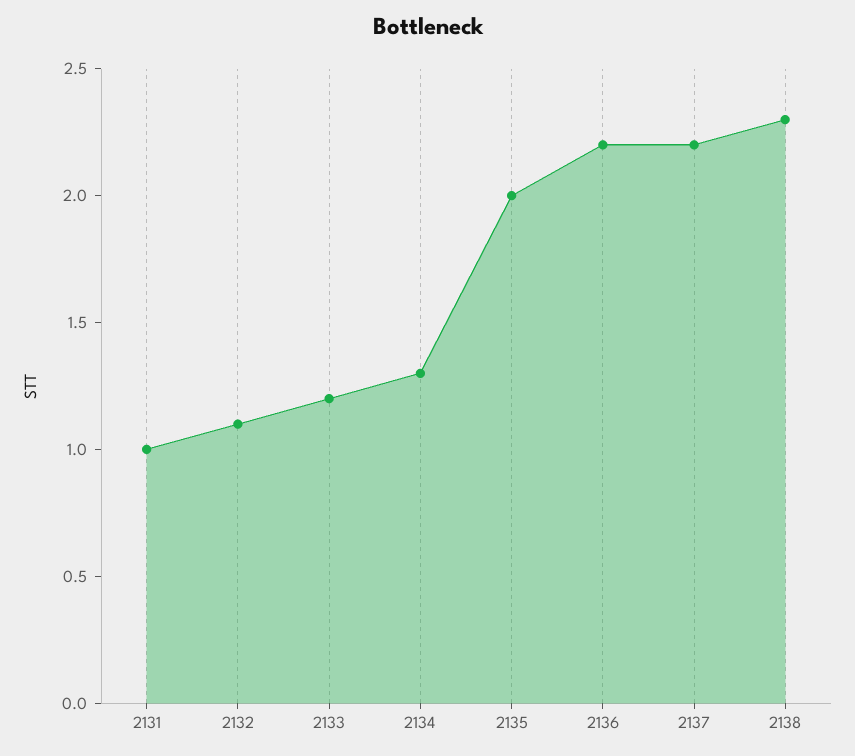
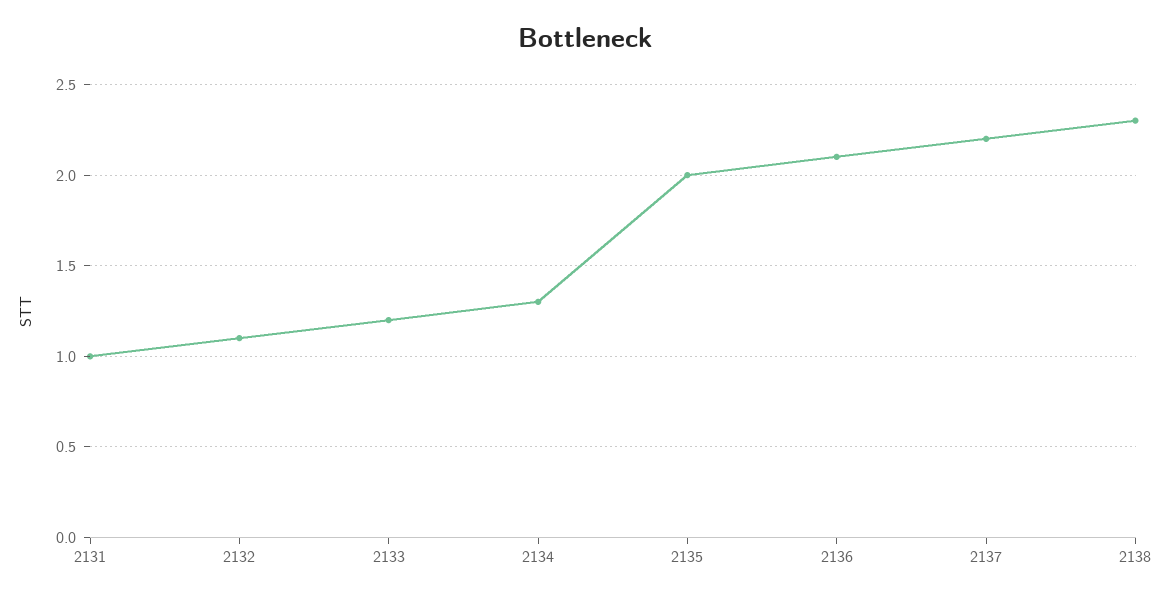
  {
    "2131": 1,
    "2132": 1.1,
    "2133": 1.2,
    "2134": 1.3,
    "2135": 2,
-   "2136": 2.2,
+   "2136": 2.1,
    "2137": 2.2,
    "2138": 2.3
  }

